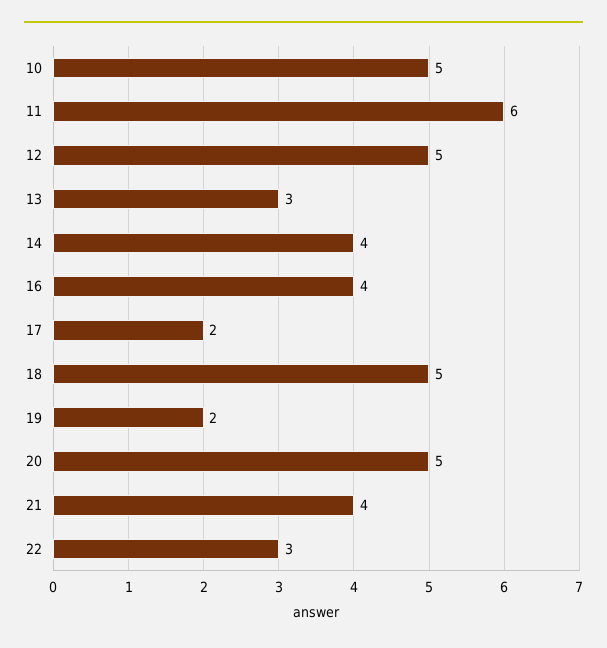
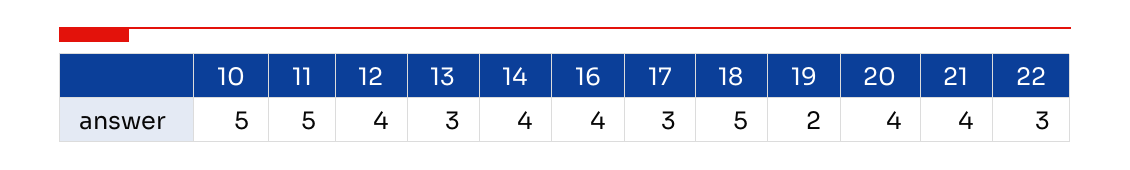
  {
    "10": 5,
-   "11": 6,
+   "11": 5,
-   "12": 5,
+   "12": 4,
    "13": 3,
    "14": 4,
    "16": 4,
-   "17": 2,
+   "17": 3,
    "18": 5,
    "19": 2,
-   "20": 5,
+   "20": 4,
    "21": 4,
    "22": 3
  }

